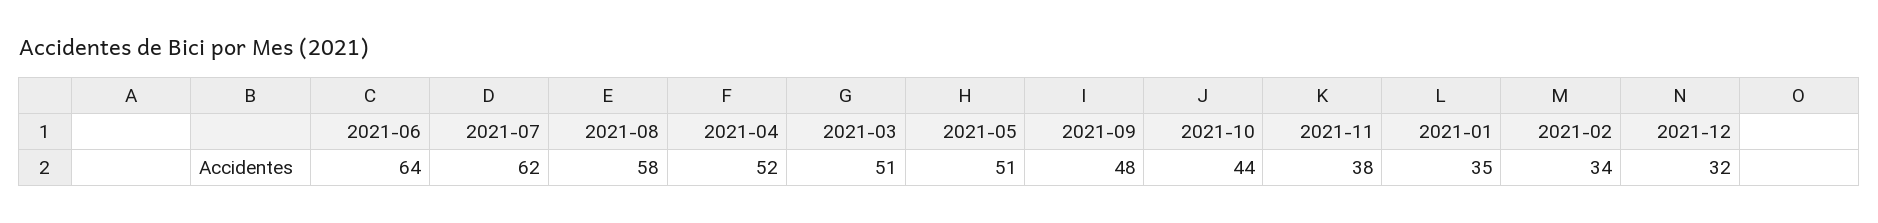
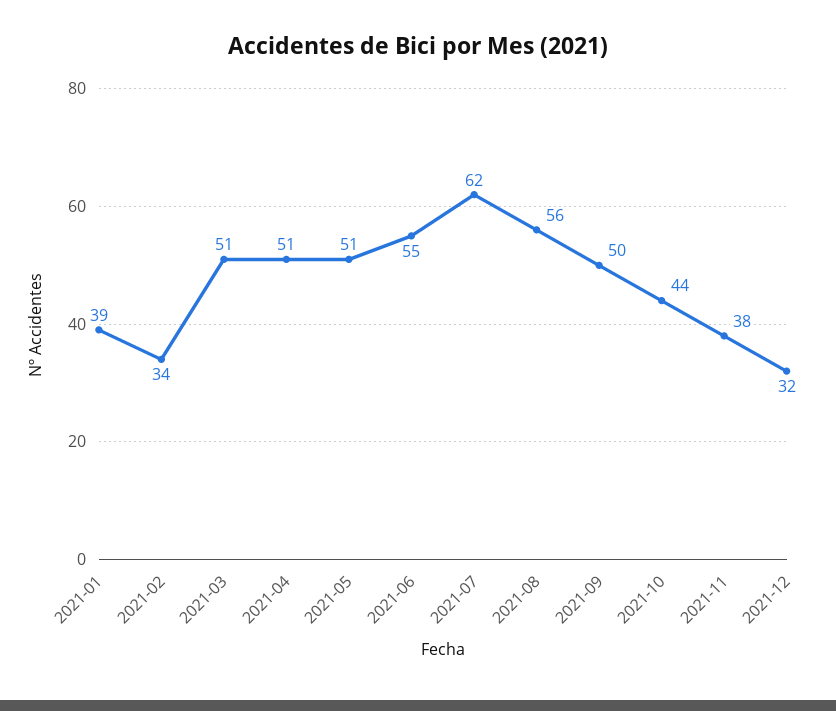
  {
-   "2021-06": 64,
+   "2021-06": 55,
    "2021-07": 62,
-   "2021-08": 58,
+   "2021-08": 56,
-   "2021-04": 52,
+   "2021-04": 51,
    "2021-03": 51,
    "2021-05": 51,
-   "2021-09": 48,
+   "2021-09": 50,
    "2021-10": 44,
    "2021-11": 38,
-   "2021-01": 35,
+   "2021-01": 39,
    "2021-02": 34,
    "2021-12": 32
  }

